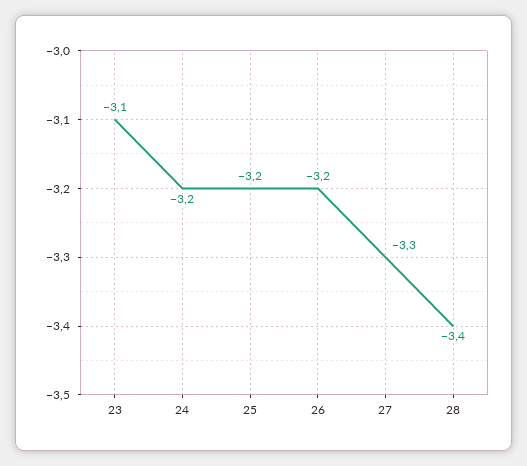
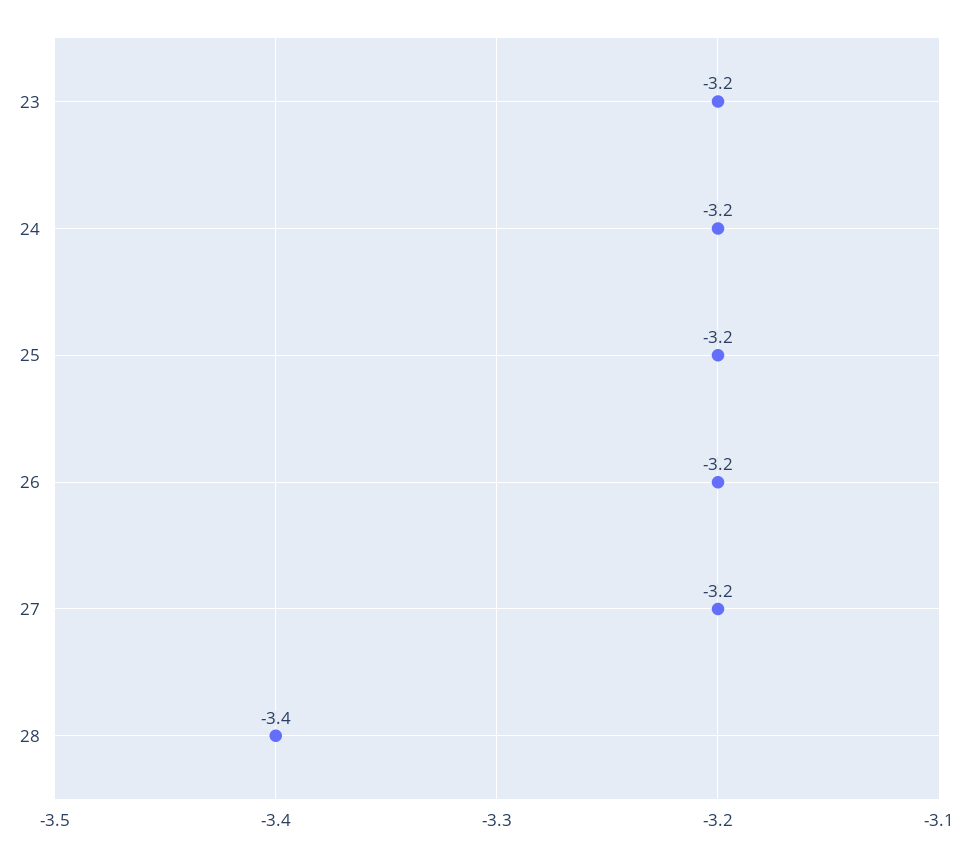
  {
-   "23": -3.1,
+   "23": -3.2,
    "24": -3.2,
    "25": -3.2,
    "26": -3.2,
-   "27": -3.3,
+   "27": -3.2,
    "28": -3.4
  }

